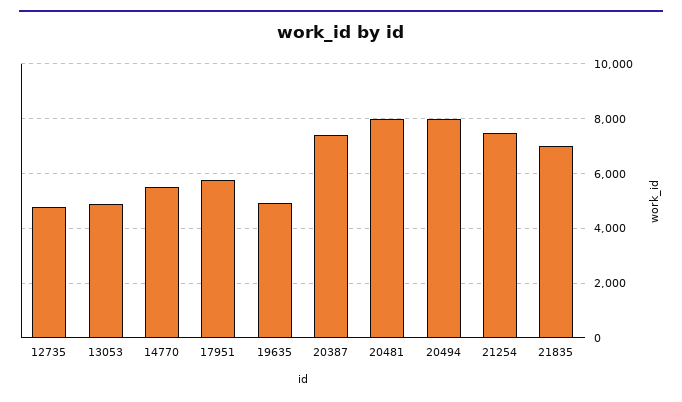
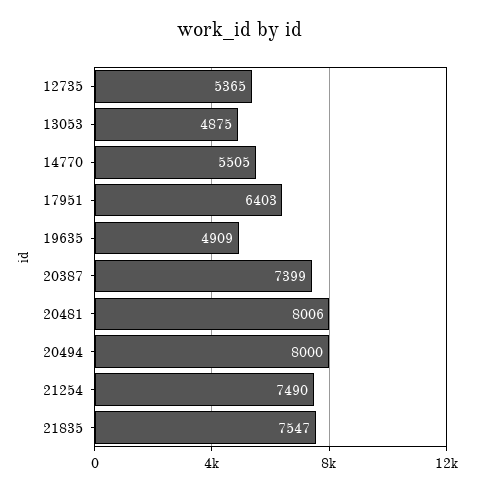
  {
-   "12735": 4750,
+   "12735": 5365,
    "13053": 4875,
    "14770": 5505,
-   "17951": 5750,
+   "17951": 6403,
    "19635": 4909,
    "20387": 7399,
    "20481": 8006,
    "20494": 8000,
    "21254": 7490,
-   "21835": 7000
+   "21835": 7547
  }

